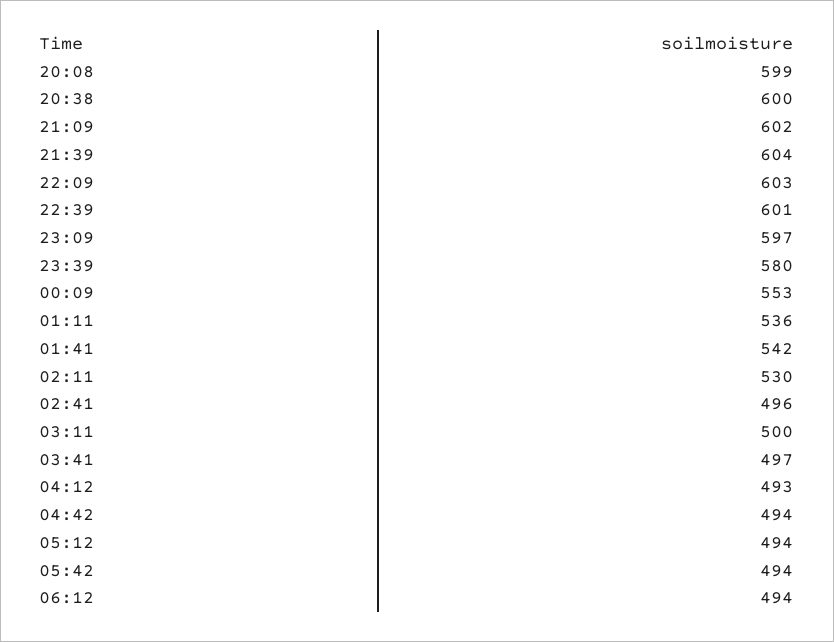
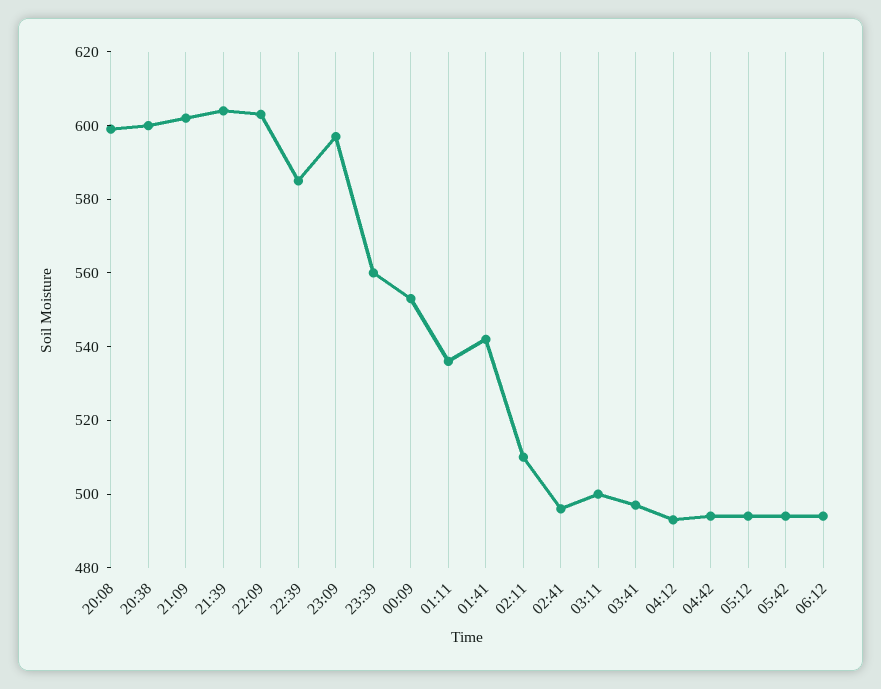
  {
    "20:08": 599,
    "20:38": 600,
    "21:09": 602,
    "21:39": 604,
    "22:09": 603,
-   "22:39": 601,
+   "22:39": 585,
    "23:09": 597,
-   "23:39": 580,
+   "23:39": 560,
    "00:09": 553,
    "01:11": 536,
    "01:41": 542,
-   "02:11": 530,
+   "02:11": 510,
    "02:41": 496,
    "03:11": 500,
    "03:41": 497,
    "04:12": 493,
    "04:42": 494,
    "05:12": 494,
    "05:42": 494,
    "06:12": 494
  }

